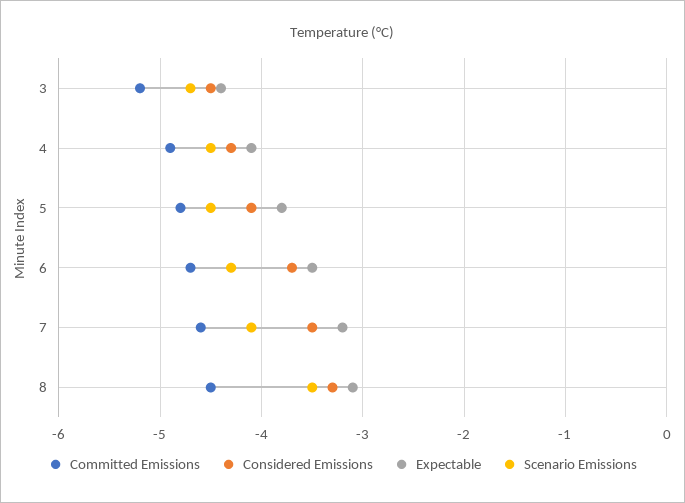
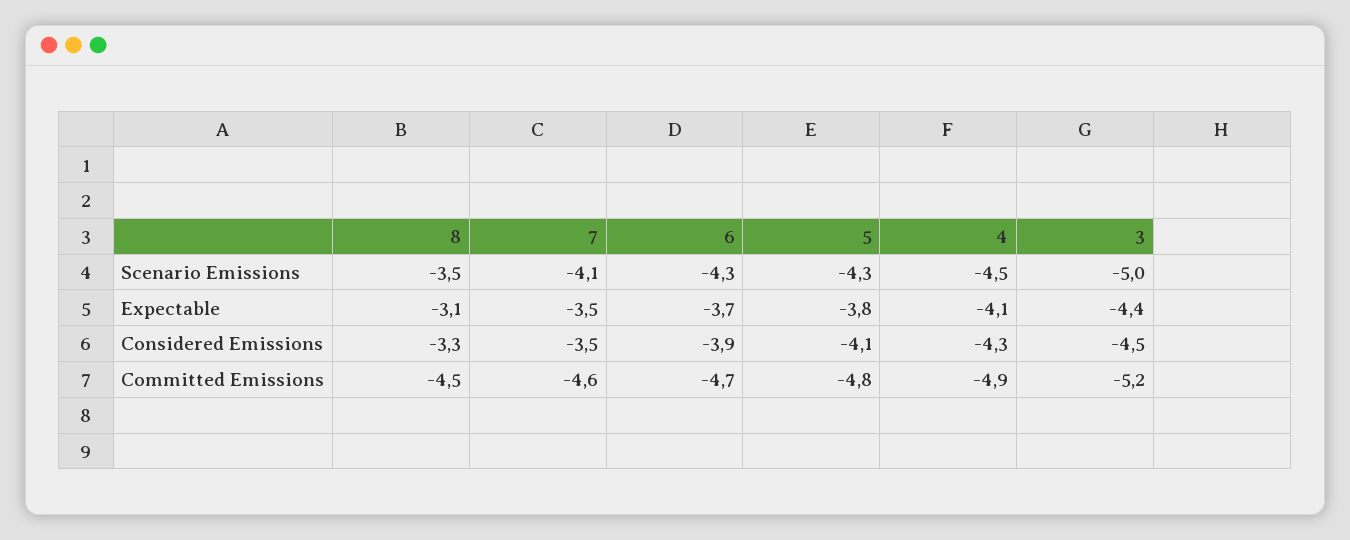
  {
    "Committed Emissions": {
      "3": -5.2,
      "4": -4.9,
      "5": -4.8,
      "6": -4.7,
      "7": -4.6,
      "8": -4.5
    },
    "Considered Emissions": {
      "3": -4.5,
      "4": -4.3,
      "5": -4.1,
-     "6": -3.7,
+     "6": -3.9,
      "7": -3.5,
      "8": -3.3
    },
    "Expectable": {
      "3": -4.4,
      "4": -4.1,
      "5": -3.8,
-     "6": -3.5,
+     "6": -3.7,
-     "7": -3.2,
+     "7": -3.5,
      "8": -3.1
    },
    "Scenario Emissions": {
-     "3": -4.7,
+     "3": -5,
      "4": -4.5,
-     "5": -4.5,
+     "5": -4.3,
      "6": -4.3,
      "7": -4.1,
      "8": -3.5
    }
  }

